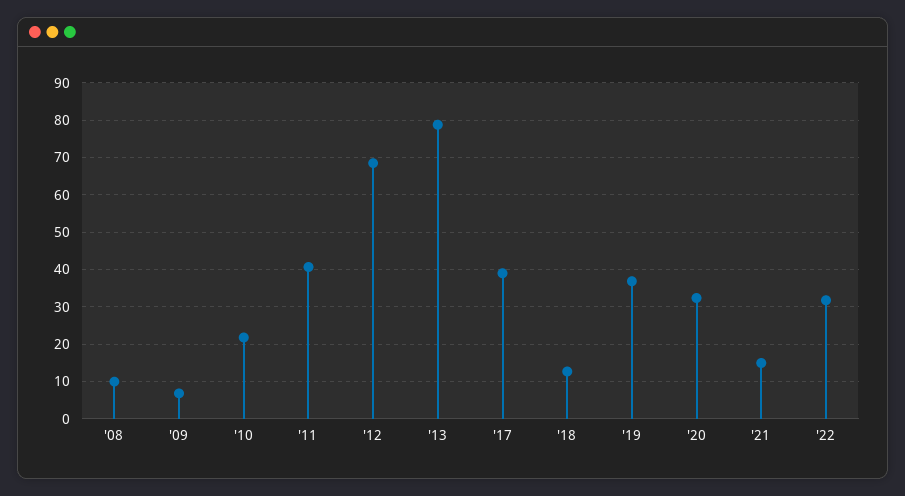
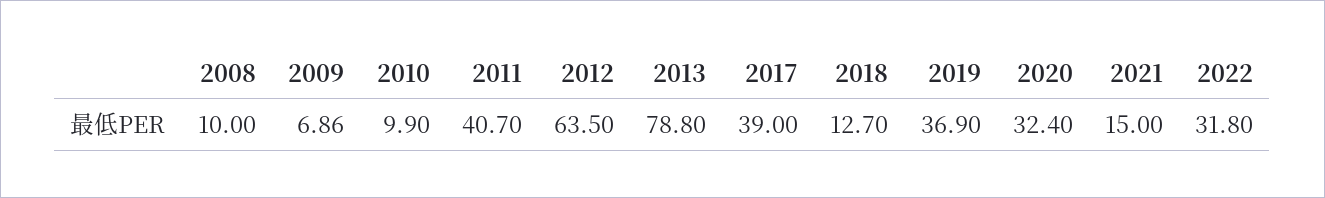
  {
    "'08": 10,
    "'09": 6.86,
-   "'10": 22,
+   "'10": 9.9,
    "'11": 40.7,
-   "'12": 68,
+   "'12": 63.5,
    "'13": 78.8,
    "'17": 39,
    "'18": 12.7,
    "'19": 36.9,
    "'20": 32.4,
    "'21": 15,
    "'22": 31.8
  }

